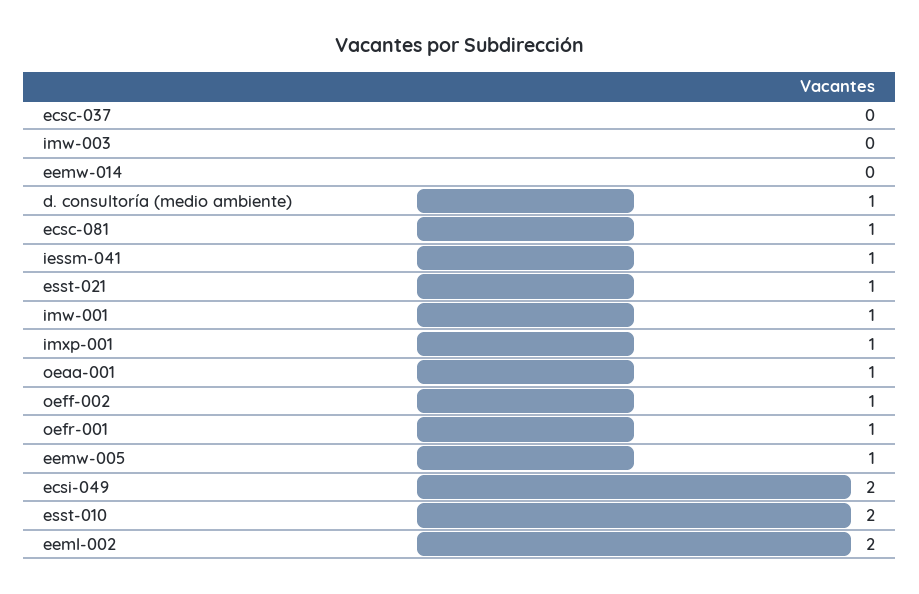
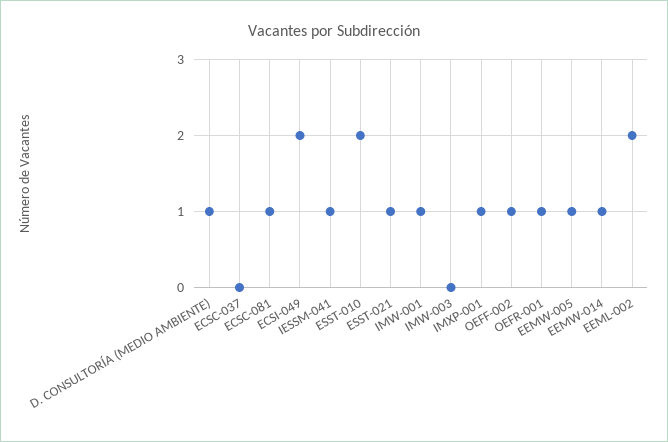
  {
    "ecsc-037": 0,
    "imw-003": 0,
-   "eemw-014": 0,
+   "eemw-014": 1,
    "d. consultoría (medio ambiente)": 1,
    "ecsc-081": 1,
    "iessm-041": 1,
    "esst-021": 1,
    "imw-001": 1,
    "imxp-001": 1,
-   "oeaa-001": 1,
    "oeff-002": 1,
    "oefr-001": 1,
    "eemw-005": 1,
    "ecsi-049": 2,
    "esst-010": 2,
    "eeml-002": 2
  }

